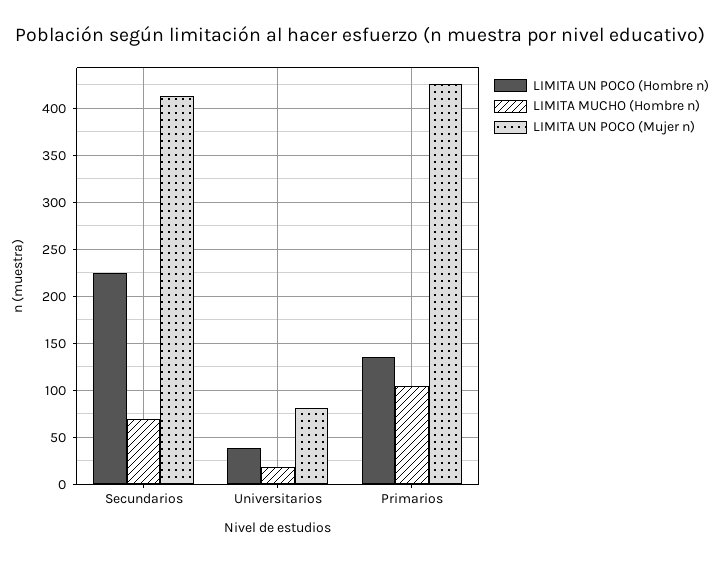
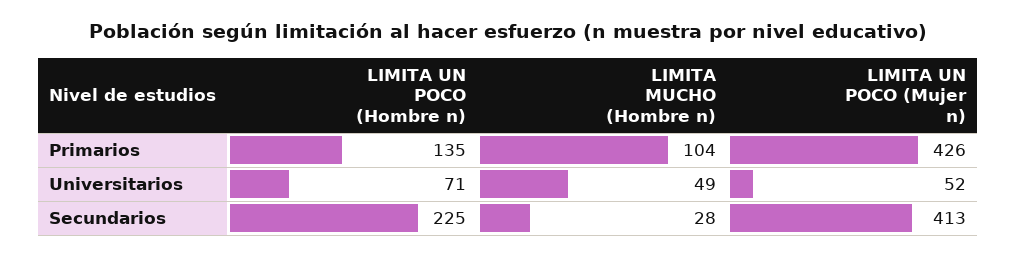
  {
    "LIMITA UN POCO (Hombre n)": {
      "Secundarios": 225,
-     "Universitarios": 40,
+     "Universitarios": 71,
      "Primarios": 135
    },
    "LIMITA MUCHO (Hombre n)": {
-     "Secundarios": 70,
+     "Secundarios": 28,
-     "Universitarios": 20,
+     "Universitarios": 49,
      "Primarios": 104
    },
    "LIMITA UN POCO (Mujer n)": {
      "Secundarios": 413,
-     "Universitarios": 80,
+     "Universitarios": 52,
      "Primarios": 426
    }
  }

